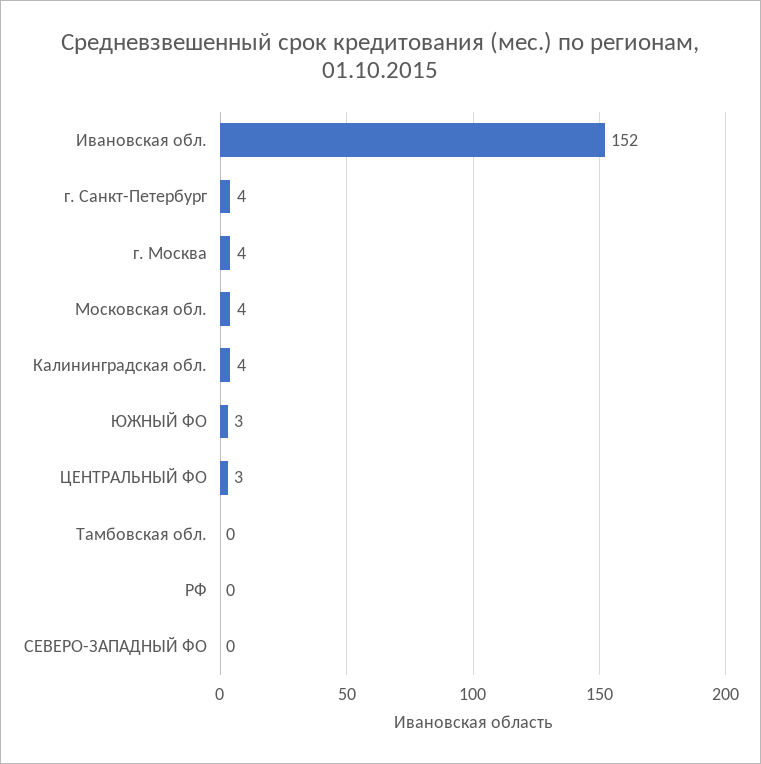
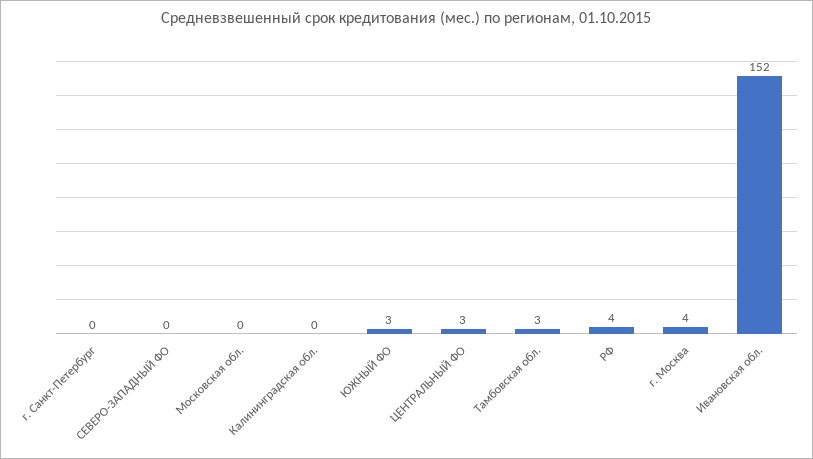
  {
    "Ивановская обл.": 152,
-   "г. Санкт-Петербург": 4,
+   "г. Санкт-Петербург": 0,
    "г. Москва": 4,
-   "Московская обл.": 4,
+   "Московская обл.": 0,
-   "Калининградская обл.": 4,
+   "Калининградская обл.": 0,
    "ЮЖНЫЙ ФО": 3,
    "ЦЕНТРАЛЬНЫЙ ФО": 3,
-   "Тамбовская обл.": 0,
+   "Тамбовская обл.": 3,
-   "РФ": 0,
+   "РФ": 4,
    "СЕВЕРО-ЗАПАДНЫЙ ФО": 0
  }

